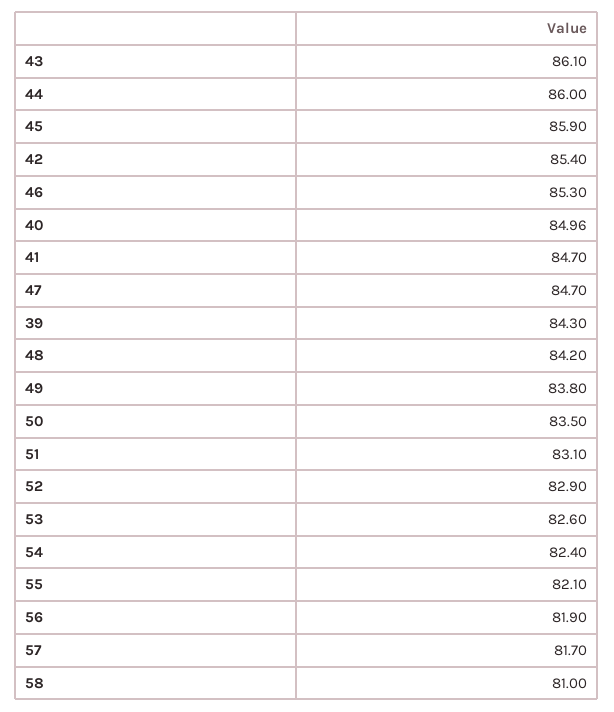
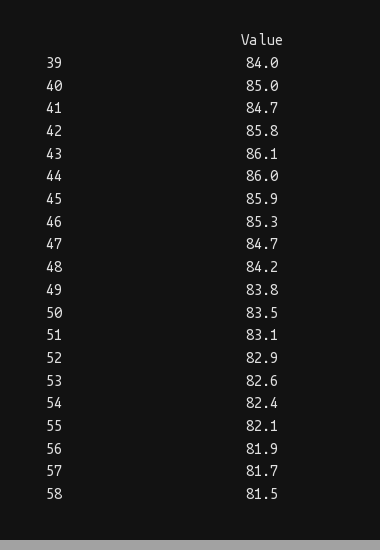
  {
    "43": 86.1,
    "44": 86,
    "45": 85.9,
-   "42": 85.4,
+   "42": 85.8,
    "46": 85.3,
    "40": 84.96,
    "41": 84.7,
    "47": 84.7,
-   "39": 84.3,
+   "39": 84,
    "48": 84.2,
    "49": 83.8,
    "50": 83.5,
    "51": 83.1,
    "52": 82.9,
    "53": 82.6,
    "54": 82.4,
    "55": 82.1,
    "56": 81.9,
    "57": 81.7,
-   "58": 81
+   "58": 81.5
  }

